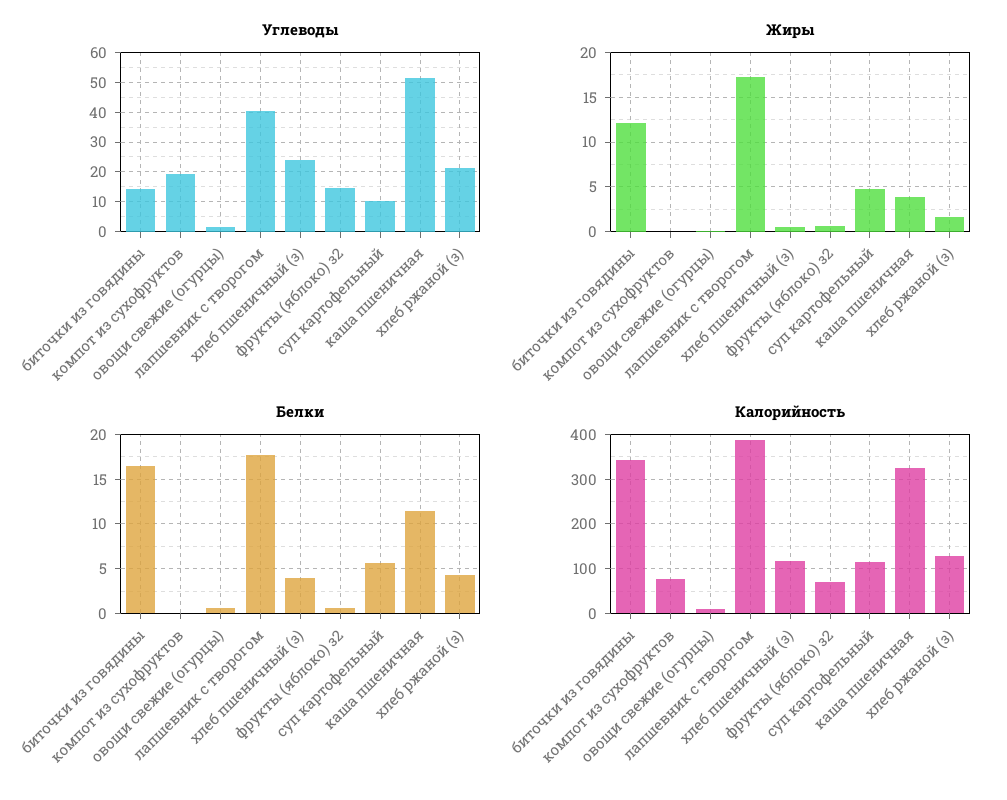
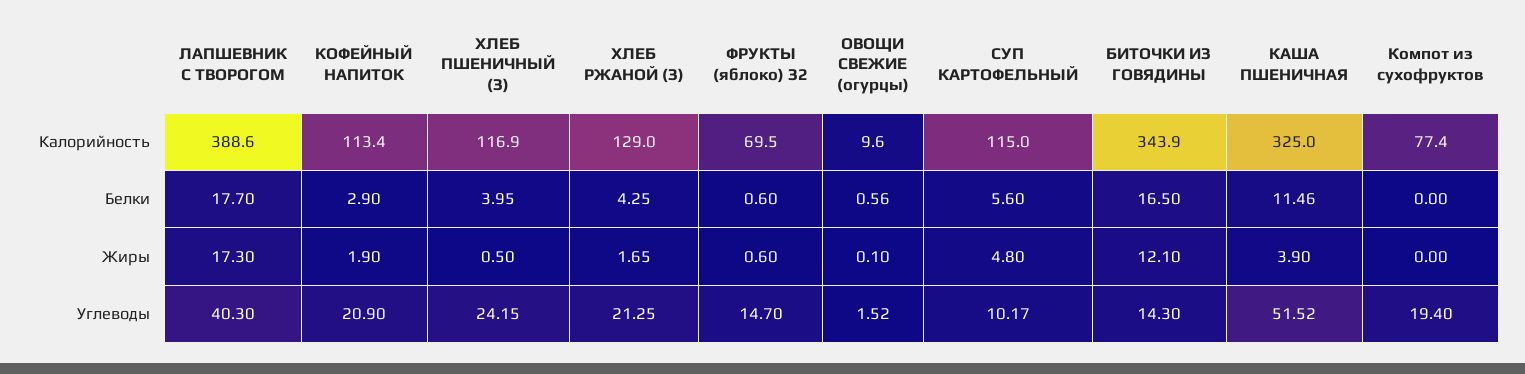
  {
    "Углеводы": {
      "биточки из говядины": 14.3,
      "компот из сухофруктов": 19.4,
      "овощи свежие (огурцы)": 1.52,
      "лапшевник с творогом": 40.3,
      "хлеб пшеничный (з)": 24.15,
      "фрукты (яблоко) з2": 14.7,
      "суп картофельный": 10.17,
      "каша пшеничная": 51.52,
-     "хлеб ржаной (з)": 21.25
+     "хлеб ржаной (з)": 21.25,
+     "КОФЕЙНЫЙ НАПИТОК": 20.9
    },
    "Жиры": {
      "биточки из говядины": 12.1,
      "компот из сухофруктов": 0,
      "овощи свежие (огурцы)": 0.1,
      "лапшевник с творогом": 17.3,
      "хлеб пшеничный (з)": 0.5,
      "фрукты (яблоко) з2": 0.6,
      "суп картофельный": 4.8,
      "каша пшеничная": 3.9,
-     "хлеб ржаной (з)": 1.65
+     "хлеб ржаной (з)": 1.65,
+     "КОФЕЙНЫЙ НАПИТОК": 1.9
    },
    "Белки": {
      "биточки из говядины": 16.5,
      "компот из сухофруктов": 0,
      "овощи свежие (огурцы)": 0.56,
      "лапшевник с творогом": 17.7,
      "хлеб пшеничный (з)": 3.95,
      "фрукты (яблоко) з2": 0.6,
      "суп картофельный": 5.6,
      "каша пшеничная": 11.46,
-     "хлеб ржаной (з)": 4.25
+     "хлеб ржаной (з)": 4.25,
+     "КОФЕЙНЫЙ НАПИТОК": 2.9
    },
    "Калорийность": {
      "биточки из говядины": 343.9,
      "компот из сухофруктов": 77.4,
      "овощи свежие (огурцы)": 9.6,
      "лапшевник с творогом": 388.6,
      "хлеб пшеничный (з)": 116.9,
      "фрукты (яблоко) з2": 69.5,
      "суп картофельный": 115,
      "каша пшеничная": 325,
-     "хлеб ржаной (з)": 129
+     "хлеб ржаной (з)": 129,
+     "КОФЕЙНЫЙ НАПИТОК": 113.4
    }
  }

